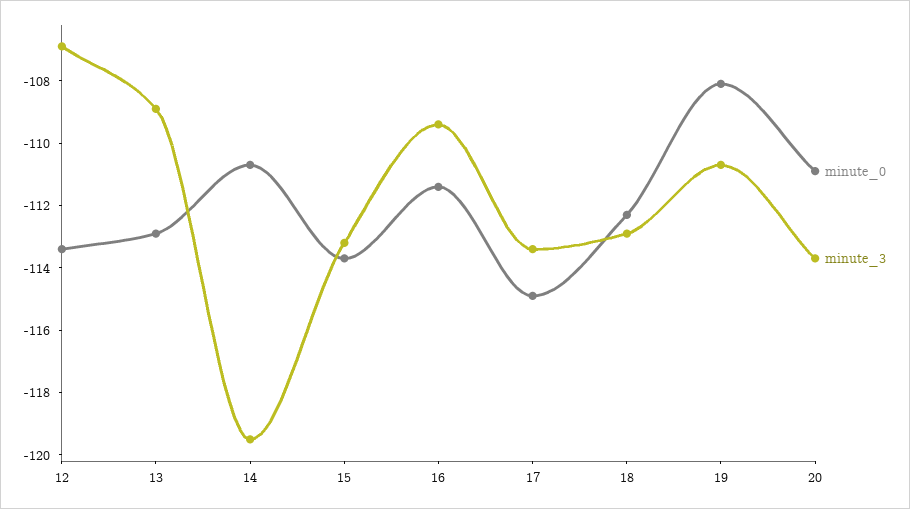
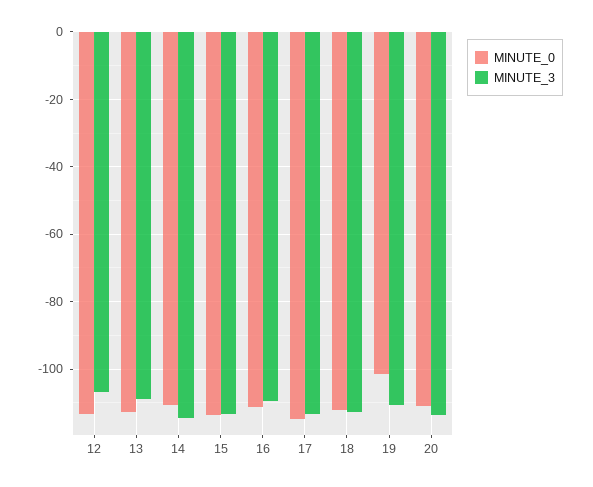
  {
    "minute_0": {
      "12": -113.5,
      "13": -113,
      "14": -110.5,
      "15": -113.5,
      "16": -111.5,
      "17": -115,
      "18": -112.5,
-     "19": -108,
+     "19": -102,
      "20": -111
    },
    "minute_3": {
      "12": -107,
      "13": -109,
-     "14": -119.5,
+     "14": -114,
      "15": -113,
      "16": -109.5,
      "17": -113.5,
      "18": -113,
      "19": -110.5,
      "20": -113.5
    }
  }

